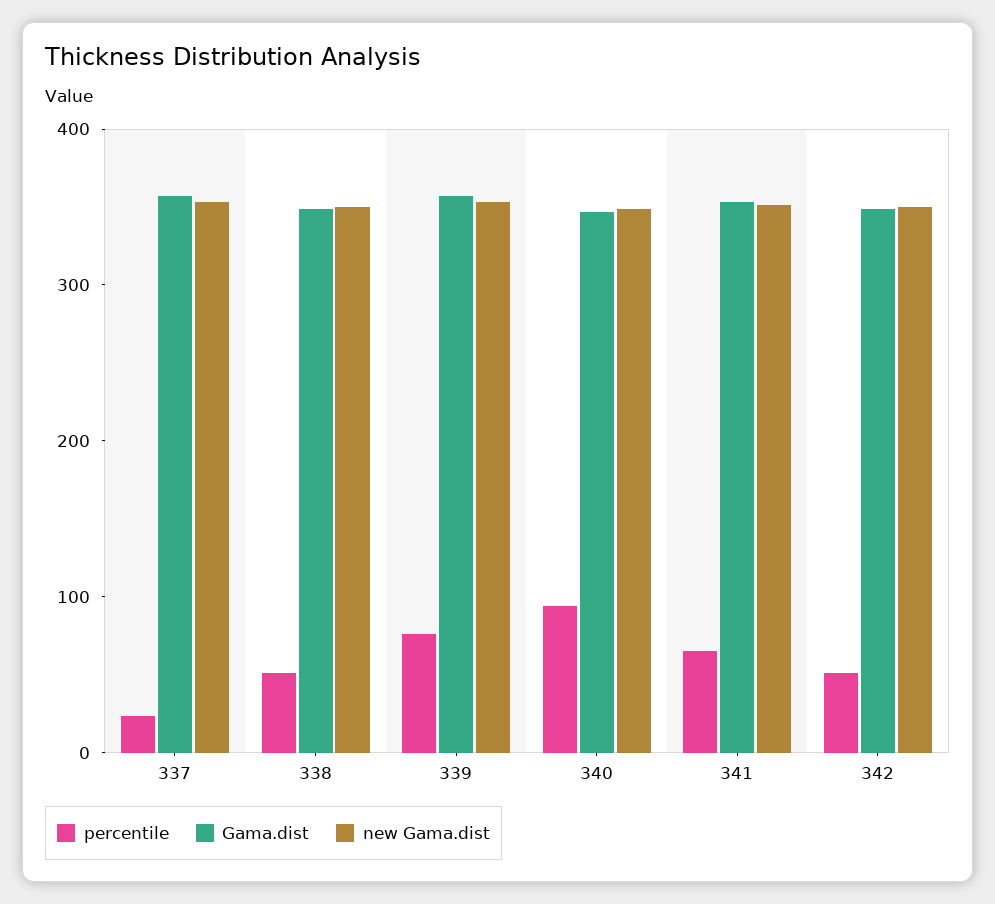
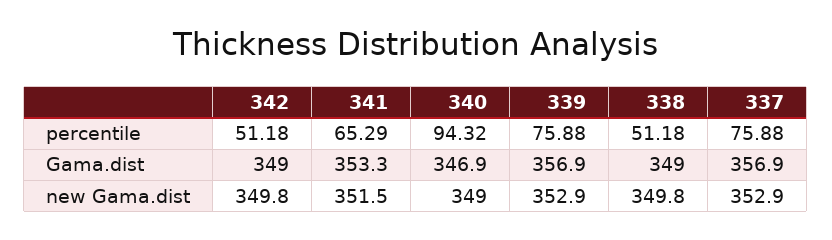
  {
    "percentile": {
-     "337": 20,
+     "337": 75.88,
      "338": 51.18,
      "339": 75.88,
      "340": 94.32,
      "341": 65.29,
      "342": 51.18
    },
    "Gama.dist": {
      "337": 356.9,
      "338": 349,
      "339": 356.9,
      "340": 346.9,
      "341": 353.3,
      "342": 349
    },
    "new Gama.dist": {
      "337": 352.9,
      "338": 349.8,
      "339": 352.9,
      "340": 349,
      "341": 351.5,
      "342": 349.8
    }
  }

